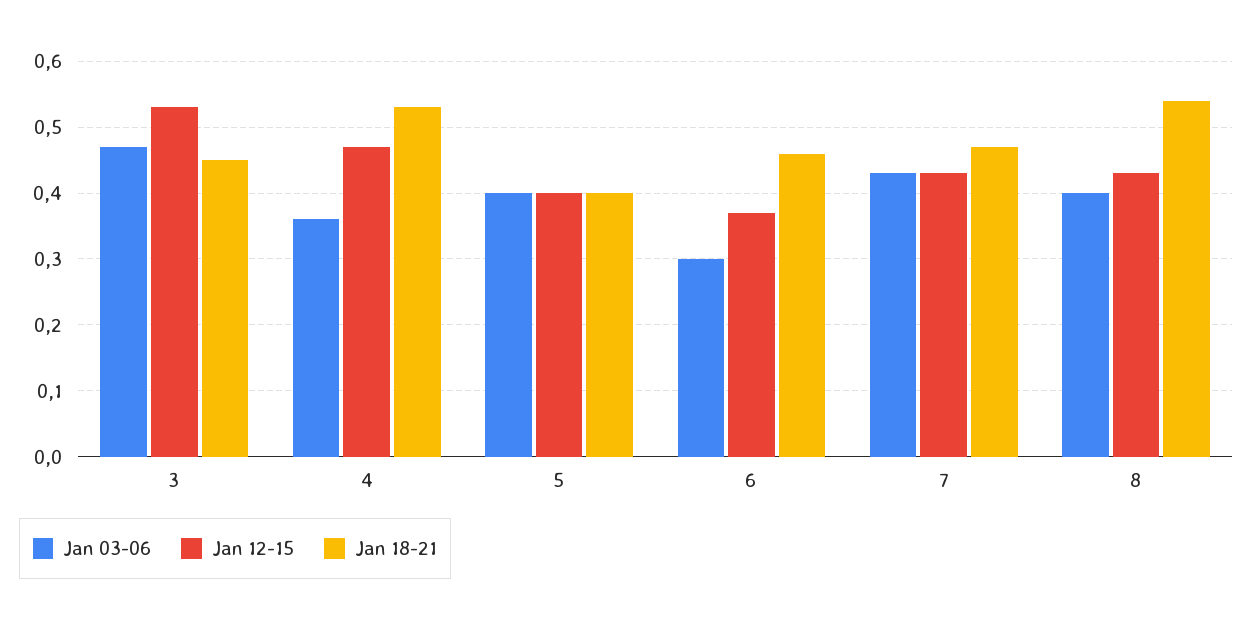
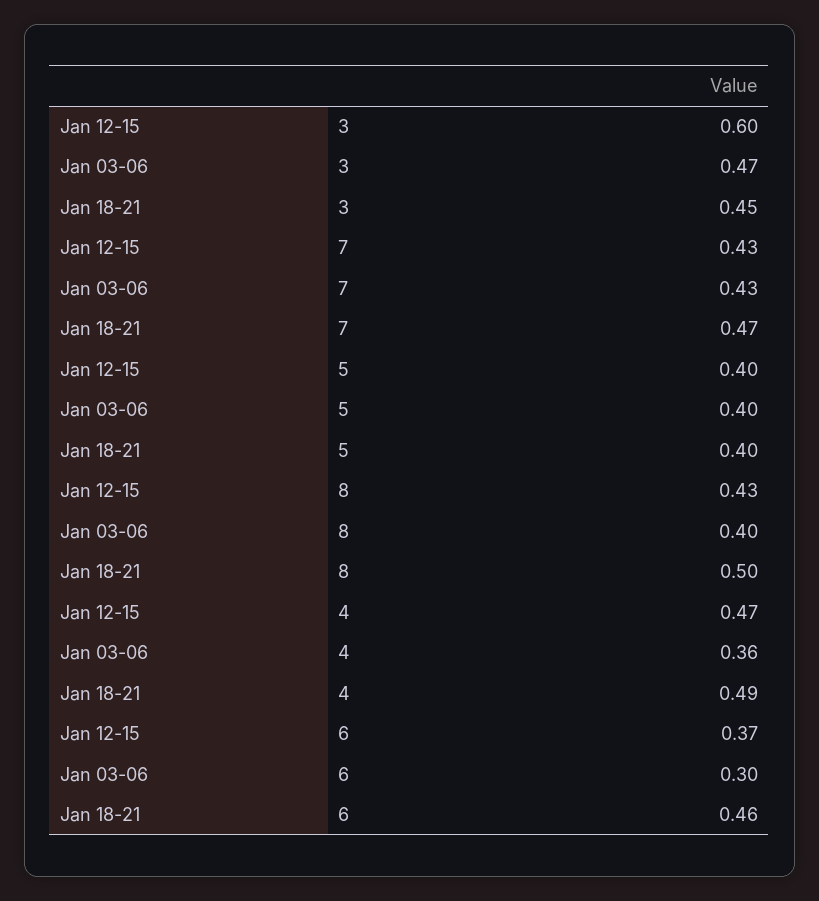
  {
    "Jan 03-06": {
      "3": 0.47,
      "4": 0.36,
      "5": 0.4,
      "6": 0.3,
      "7": 0.43,
      "8": 0.4
    },
    "Jan 12-15": {
-     "3": 0.53,
+     "3": 0.6,
      "4": 0.47,
      "5": 0.4,
      "6": 0.37,
      "7": 0.43,
      "8": 0.43
    },
    "Jan 18-21": {
      "3": 0.45,
-     "4": 0.53,
+     "4": 0.49,
      "5": 0.4,
      "6": 0.46,
      "7": 0.47,
-     "8": 0.54
+     "8": 0.5
    }
  }

